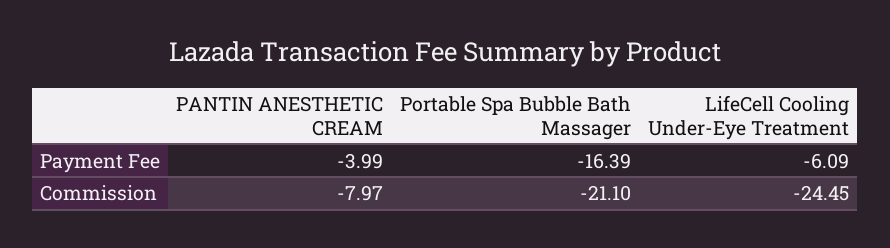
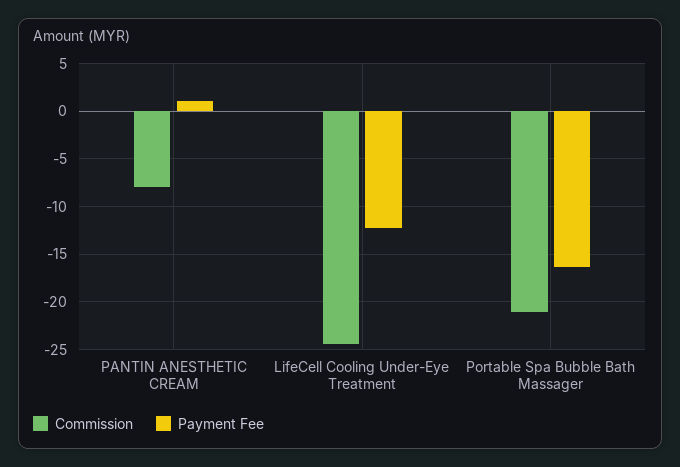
  {
    "Payment Fee": {
-     "PANTIN ANESTHETIC CREAM": -3.99,
+     "PANTIN ANESTHETIC CREAM": 1,
      "Portable Spa Bubble Bath Massager": -16.39,
-     "LifeCell Cooling Under-Eye Treatment": -6.09
+     "LifeCell Cooling Under-Eye Treatment": -12
    },
    "Commission": {
      "PANTIN ANESTHETIC CREAM": -7.97,
      "Portable Spa Bubble Bath Massager": -21.1,
      "LifeCell Cooling Under-Eye Treatment": -24.45
    }
  }

